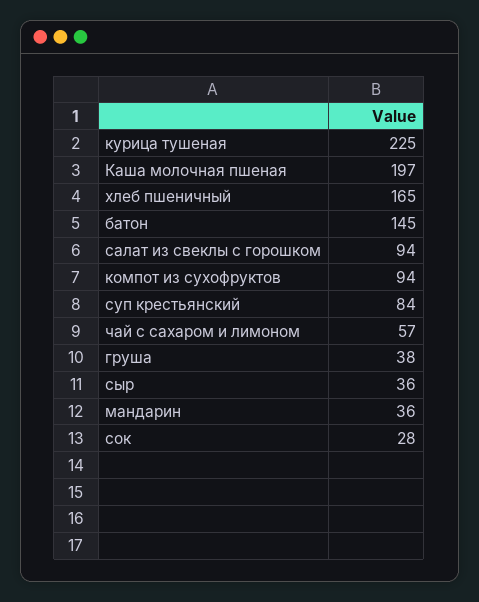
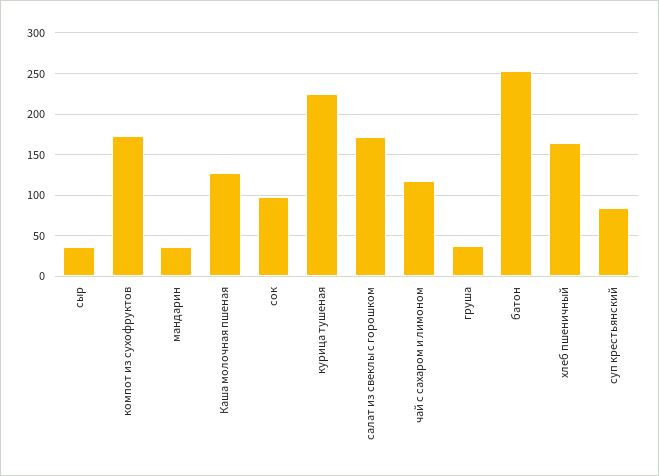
  {
    "курица тушеная": 225,
-   "Каша молочная пшеная": 197,
+   "Каша молочная пшеная": 130,
    "хлеб пшеничный": 165,
-   "батон": 145,
+   "батон": 250,
-   "салат из свеклы с горошком": 94,
+   "салат из свеклы с горошком": 170,
-   "компот из сухофруктов": 94,
+   "компот из сухофруктов": 170,
    "суп крестьянский": 84,
-   "чай с сахаром и лимоном": 57,
+   "чай с сахаром и лимоном": 120,
    "груша": 38,
    "сыр": 36,
    "мандарин": 36,
-   "сок": 28
+   "сок": 100
  }

